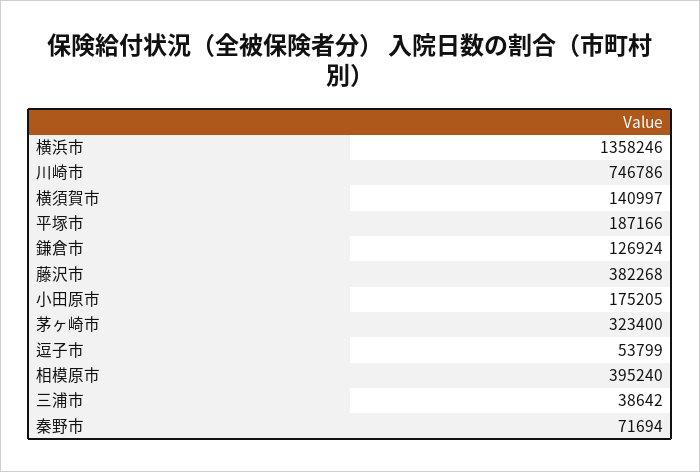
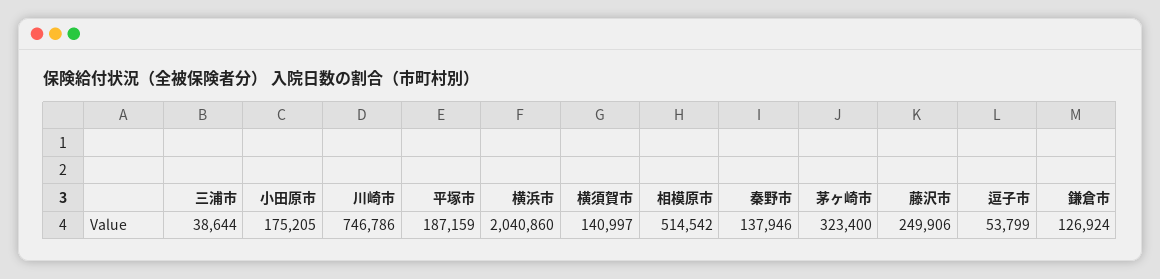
  {
-   "横浜市": 1358246,
+   "横浜市": 2040860,
    "川崎市": 746786,
    "横須賀市": 140997,
-   "平塚市": 187166,
+   "平塚市": 187159,
    "鎌倉市": 126924,
-   "藤沢市": 382268,
+   "藤沢市": 249906,
    "小田原市": 175205,
    "茅ヶ崎市": 323400,
    "逗子市": 53799,
-   "相模原市": 395240,
+   "相模原市": 514542,
-   "三浦市": 38642,
+   "三浦市": 38644,
-   "秦野市": 71694
+   "秦野市": 137946
  }

